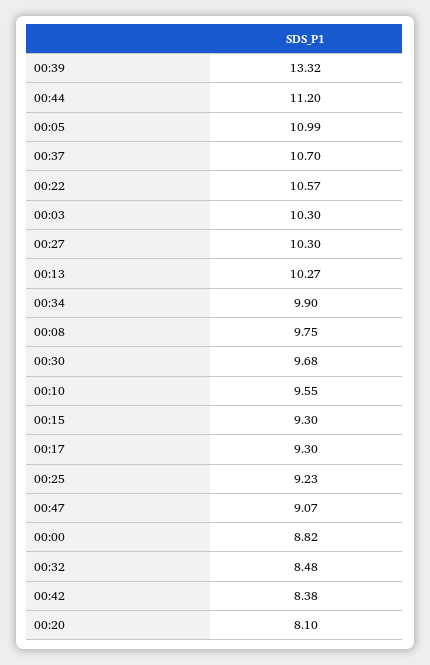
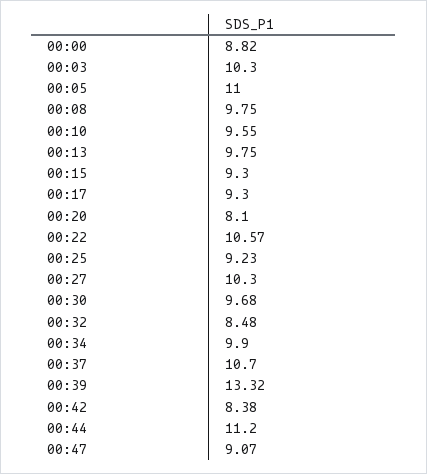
  {
    "00:39": 13.32,
    "00:44": 11.2,
-   "00:05": 10.99,
+   "00:05": 11,
    "00:37": 10.7,
    "00:22": 10.57,
    "00:03": 10.3,
    "00:27": 10.3,
-   "00:13": 10.27,
+   "00:13": 9.75,
    "00:34": 9.9,
    "00:08": 9.75,
    "00:30": 9.68,
    "00:10": 9.55,
    "00:15": 9.3,
    "00:17": 9.3,
    "00:25": 9.23,
    "00:47": 9.07,
    "00:00": 8.82,
    "00:32": 8.48,
    "00:42": 8.38,
    "00:20": 8.1
  }

